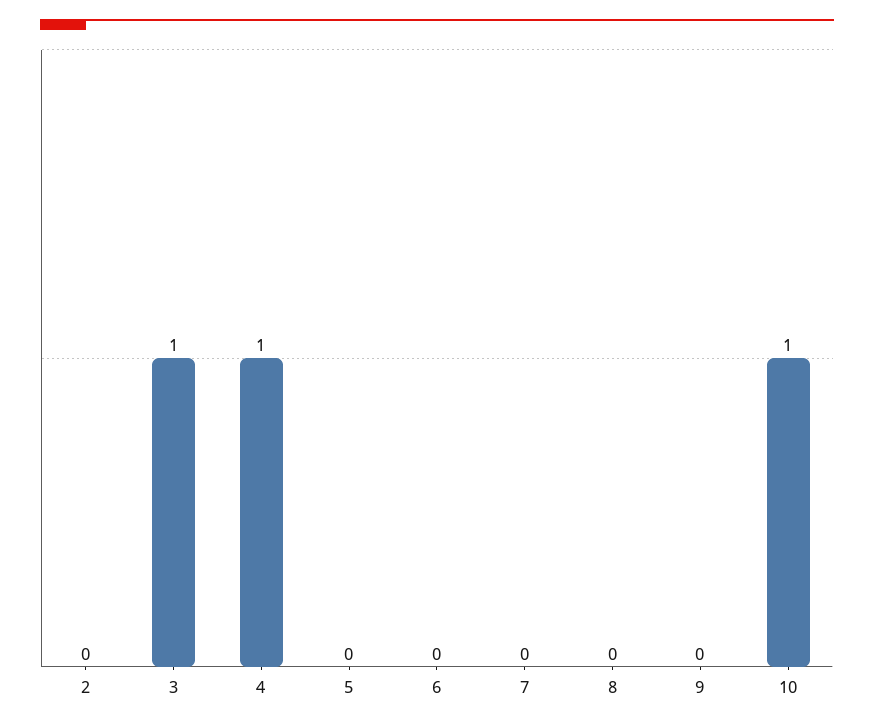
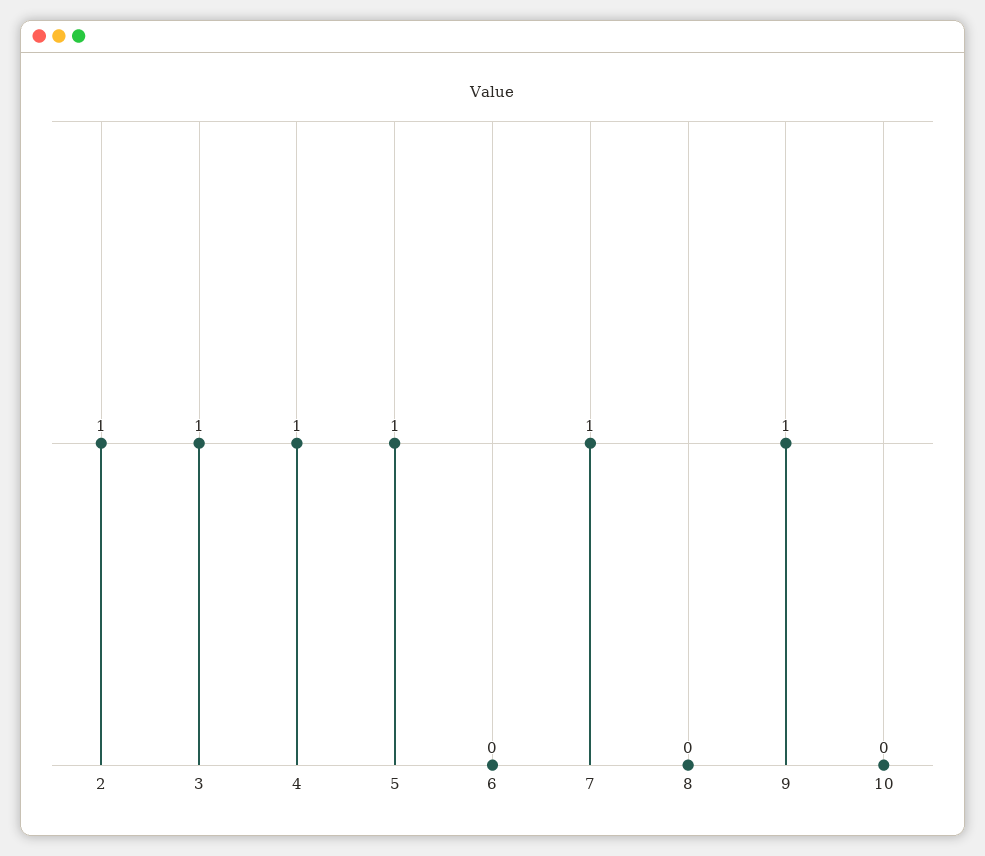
  {
-   "2": 0,
+   "2": 1,
    "3": 1,
    "4": 1,
-   "5": 0,
+   "5": 1,
    "6": 0,
-   "7": 0,
+   "7": 1,
    "8": 0,
-   "9": 0,
+   "9": 1,
-   "10": 1
+   "10": 0
  }

